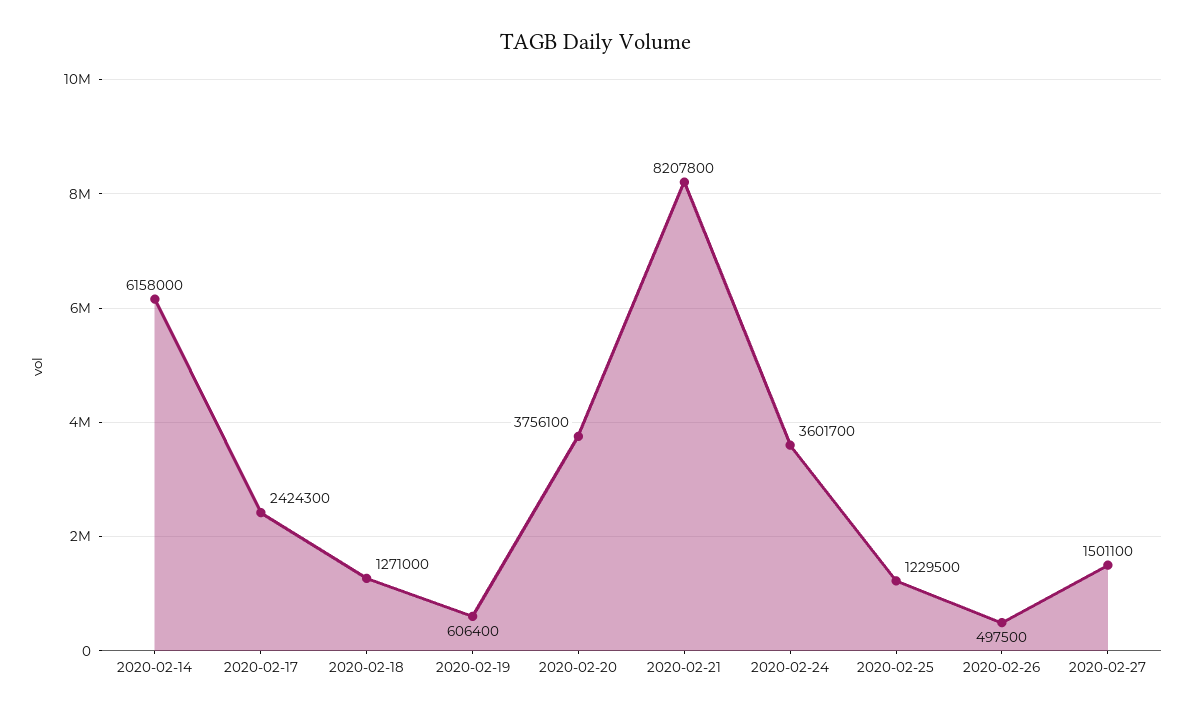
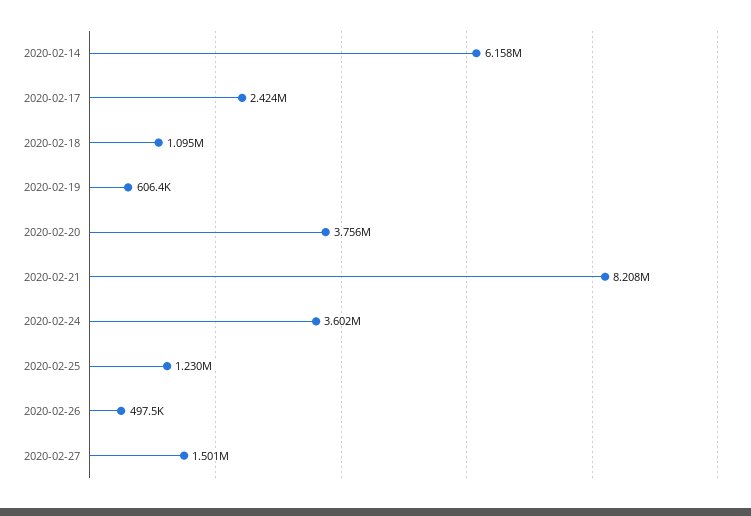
  {
    "2020-02-14": 6158000,
    "2020-02-17": 2424300,
-   "2020-02-18": 1271000,
+   "2020-02-18": 1095000,
    "2020-02-19": 606400,
    "2020-02-20": 3756100,
    "2020-02-21": 8207800,
    "2020-02-24": 3601700,
    "2020-02-25": 1229500,
    "2020-02-26": 497500,
    "2020-02-27": 1501100
  }

